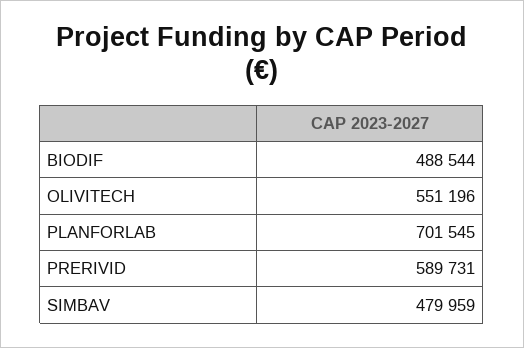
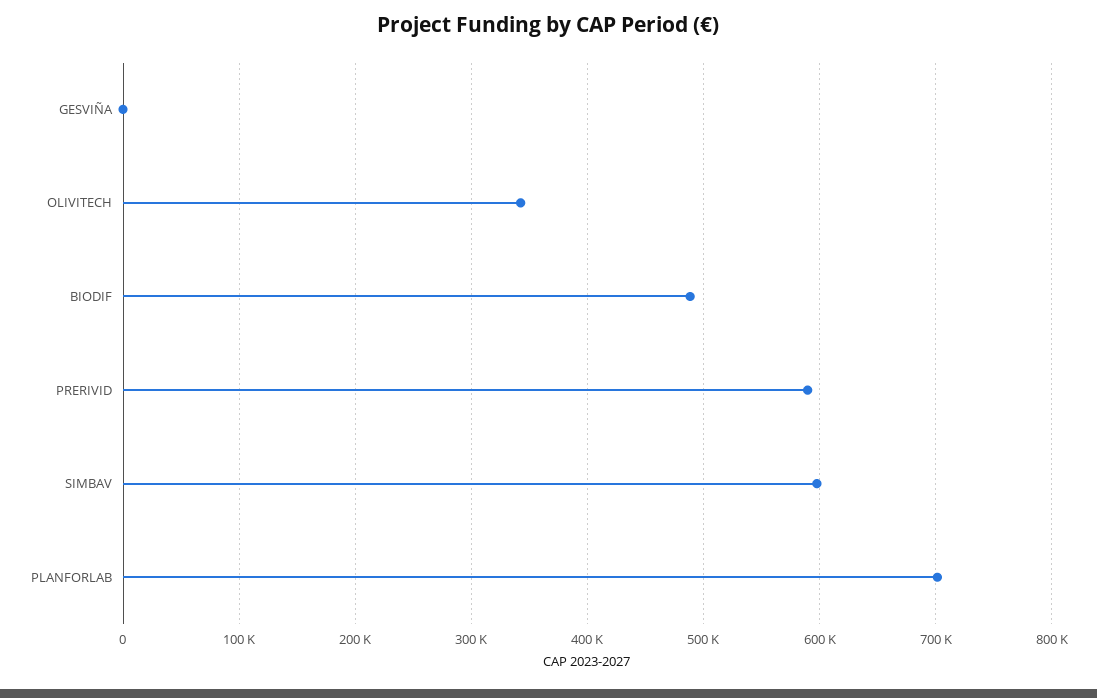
  {
    "BIODIF": 488544,
-   "OLIVITECH": 551196,
+   "OLIVITECH": 340000,
    "PLANFORLAB": 701545,
    "PRERIVID": 589731,
-   "SIMBAV": 479959
+   "SIMBAV": 600000,
+   "GESVIÑA": 0
  }

